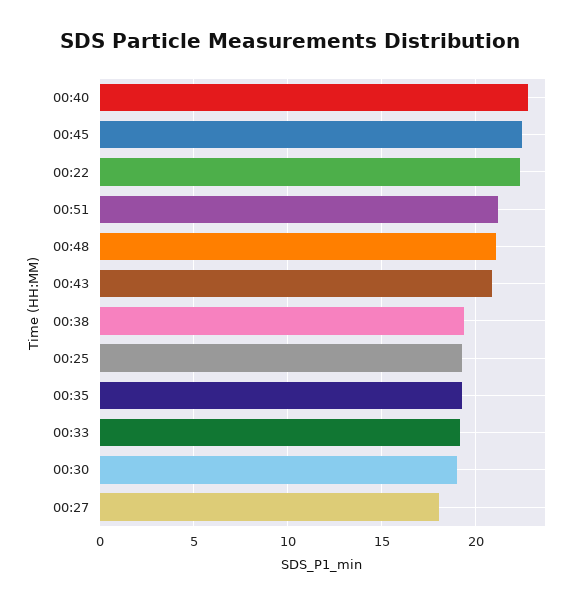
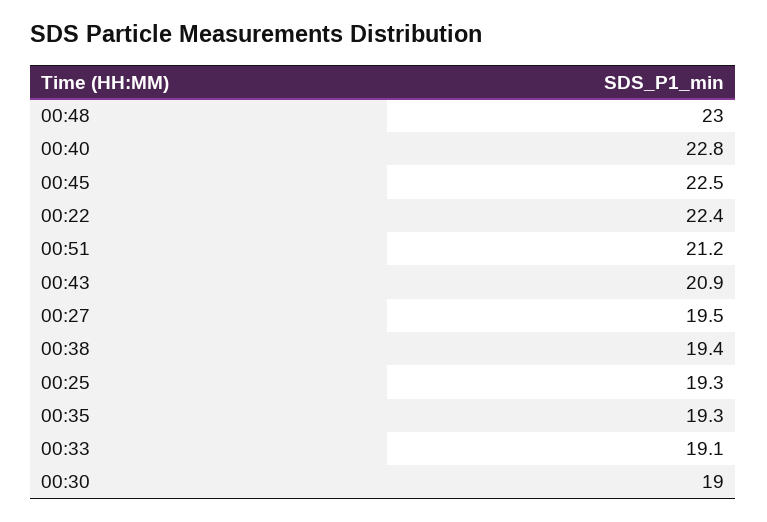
  {
    "00:40": 22.8,
    "00:45": 22.5,
    "00:22": 22.4,
    "00:51": 21.2,
-   "00:48": 21,
+   "00:48": 23,
    "00:43": 20.9,
    "00:38": 19.4,
    "00:25": 19.3,
    "00:35": 19.3,
    "00:33": 19.1,
    "00:30": 19,
-   "00:27": 18
+   "00:27": 19.5
  }

